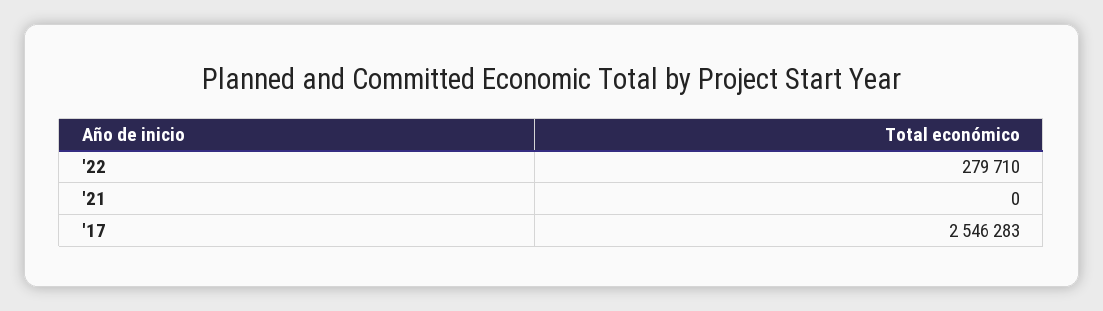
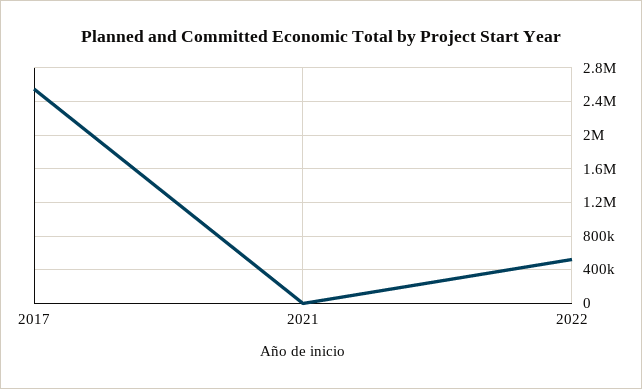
  {
-   "'22": 279710,
+   "'22": 500000,
    "'21": 0,
    "'17": 2546283
  }

